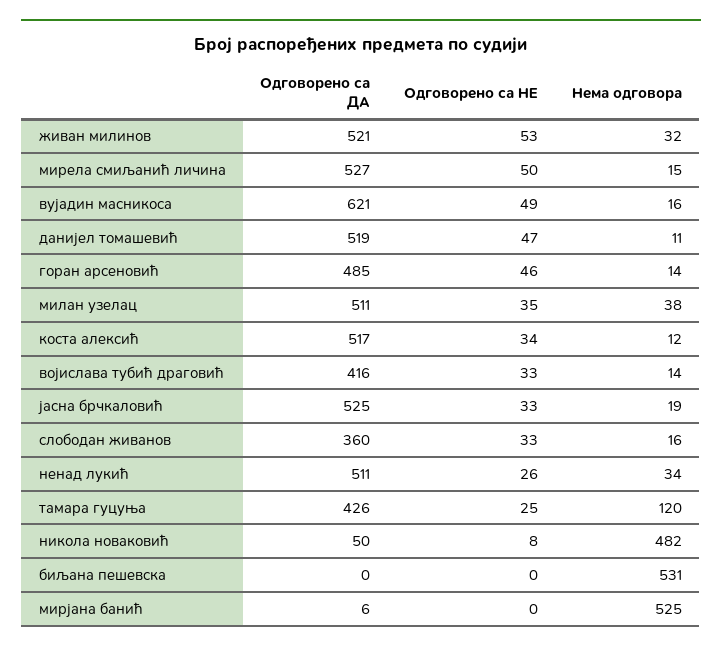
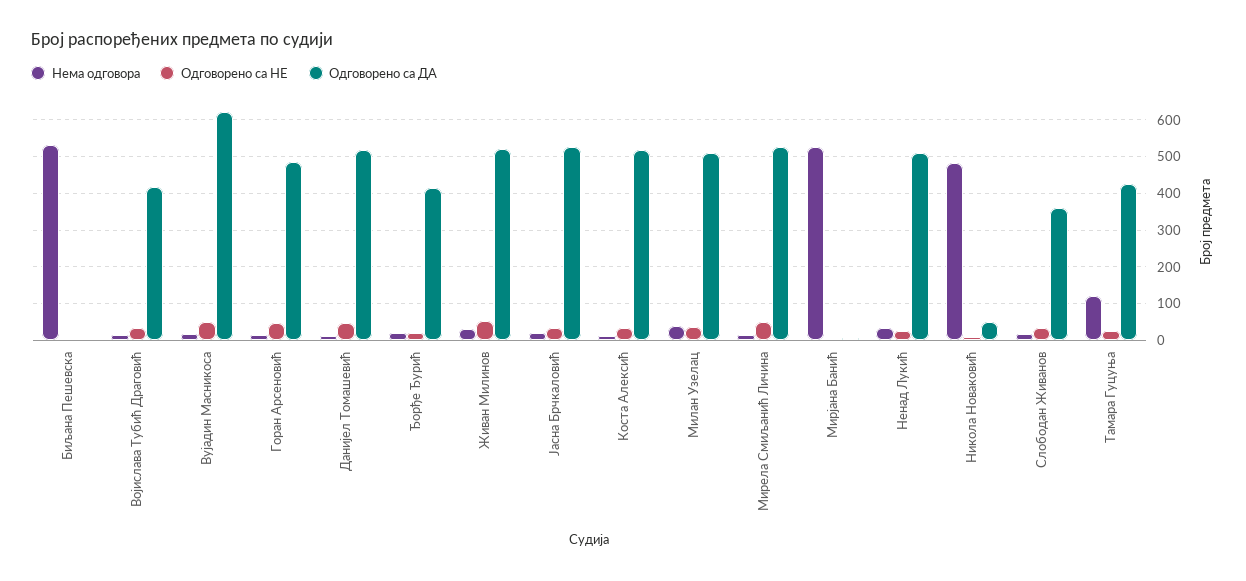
  {
    "Одговорено са ДА": {
      "живан милинов": 521,
      "мирела смиљанић личина": 527,
      "вујадин масникоса": 621,
      "данијел томашевић": 519,
      "горан арсеновић": 485,
      "милан узелац": 511,
      "коста алексић": 517,
      "војислава тубић драговић": 416,
      "јасна брчкаловић": 525,
      "слободан живанов": 360,
      "ненад лукић": 511,
      "тамара гуцуња": 426,
      "никола новаковић": 50,
      "биљана пешевска": 0,
-     "мирјана банић": 6
+     "мирјана банић": 6,
+     "Ђорђе Ђурић": 420
    },
    "Одговорено са НЕ": {
      "живан милинов": 53,
      "мирела смиљанић личина": 50,
      "вујадин масникоса": 49,
      "данијел томашевић": 47,
      "горан арсеновић": 46,
      "милан узелац": 35,
      "коста алексић": 34,
      "војислава тубић драговић": 33,
      "јасна брчкаловић": 33,
      "слободан живанов": 33,
      "ненад лукић": 26,
      "тамара гуцуња": 25,
      "никола новаковић": 8,
      "биљана пешевска": 0,
-     "мирјана банић": 0
+     "мирјана банић": 0,
+     "Ђорђе Ђурић": 20
    },
    "Нема одговора": {
      "живан милинов": 32,
      "мирела смиљанић личина": 15,
      "вујадин масникоса": 16,
      "данијел томашевић": 11,
      "горан арсеновић": 14,
      "милан узелац": 38,
      "коста алексић": 12,
      "војислава тубић драговић": 14,
      "јасна брчкаловић": 19,
      "слободан живанов": 16,
      "ненад лукић": 34,
      "тамара гуцуња": 120,
      "никола новаковић": 482,
      "биљана пешевска": 531,
-     "мирјана банић": 525
+     "мирјана банић": 525,
+     "Ђорђе Ђурић": 20
    }
  }

